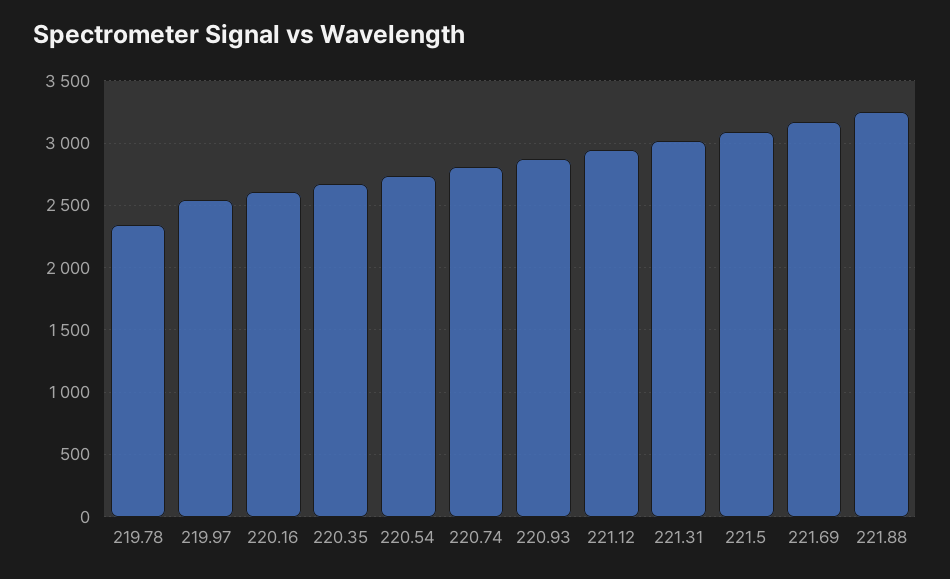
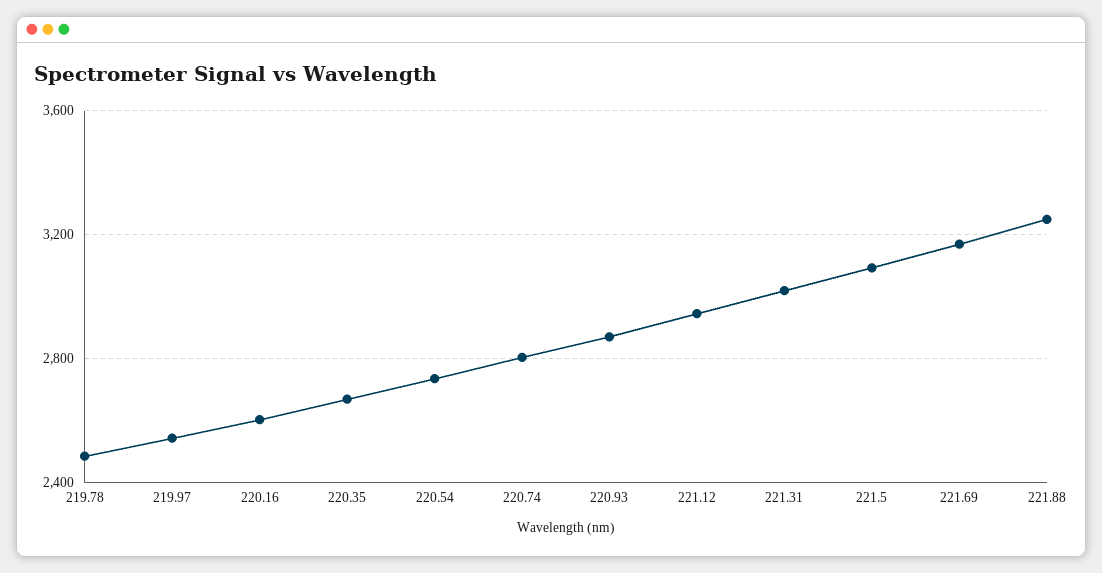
  {
-   "219.78": 2350,
+   "219.78": 2500,
    "219.97": 2550,
    "220.16": 2600,
    "220.35": 2650,
    "220.54": 2750,
    "220.74": 2800,
    "220.93": 2850,
    "221.12": 2950,
    "221.31": 3000,
    "221.5": 3100,
    "221.69": 3150,
    "221.88": 3250
  }

